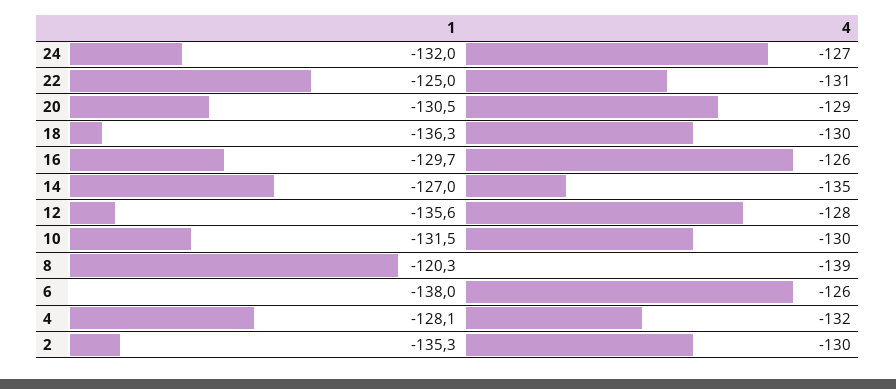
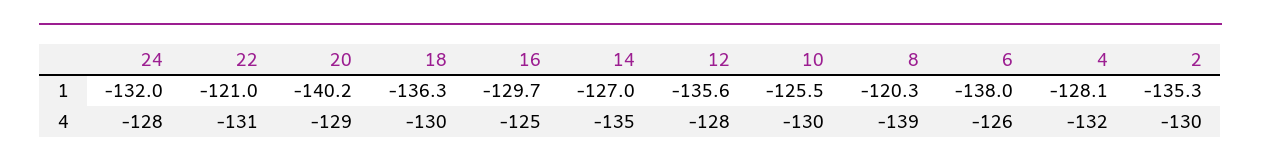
  {
    "1": {
      "24": -132,
-     "22": -125,
+     "22": -121,
-     "20": -130.5,
+     "20": -140.2,
      "18": -136.3,
      "16": -129.7,
      "14": -127,
      "12": -135.6,
-     "10": -131.5,
+     "10": -125.5,
      "8": -120.3,
      "6": -138,
      "4": -128.1,
      "2": -135.3
    },
    "4": {
-     "24": -127,
+     "24": -128,
      "22": -131,
      "20": -129,
      "18": -130,
-     "16": -126,
+     "16": -125,
      "14": -135,
      "12": -128,
      "10": -130,
      "8": -139,
      "6": -126,
      "4": -132,
      "2": -130
    }
  }

